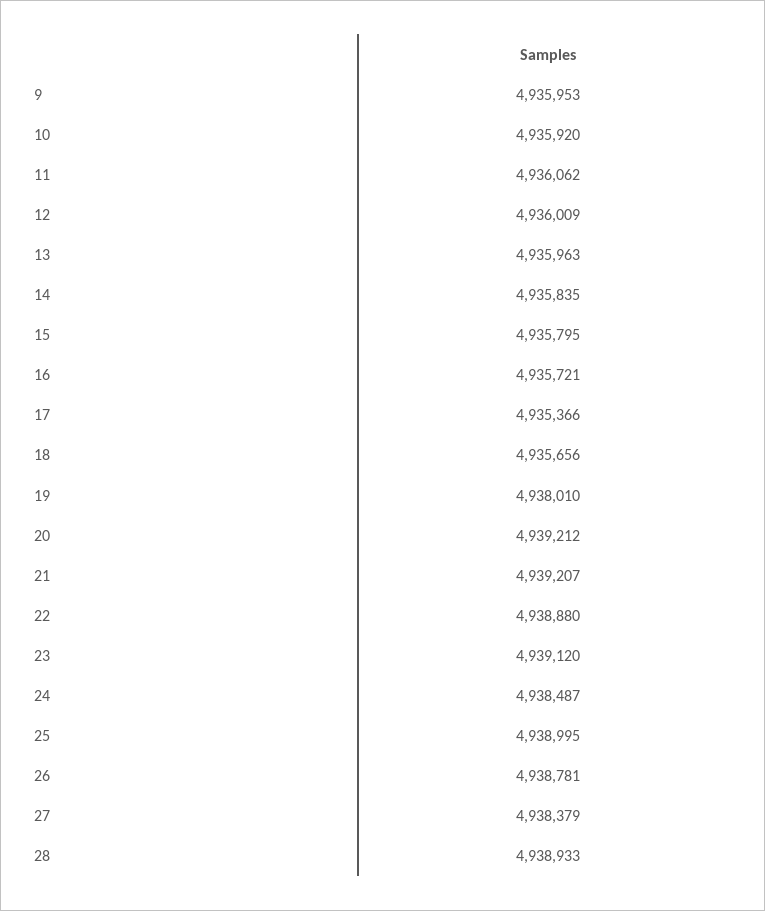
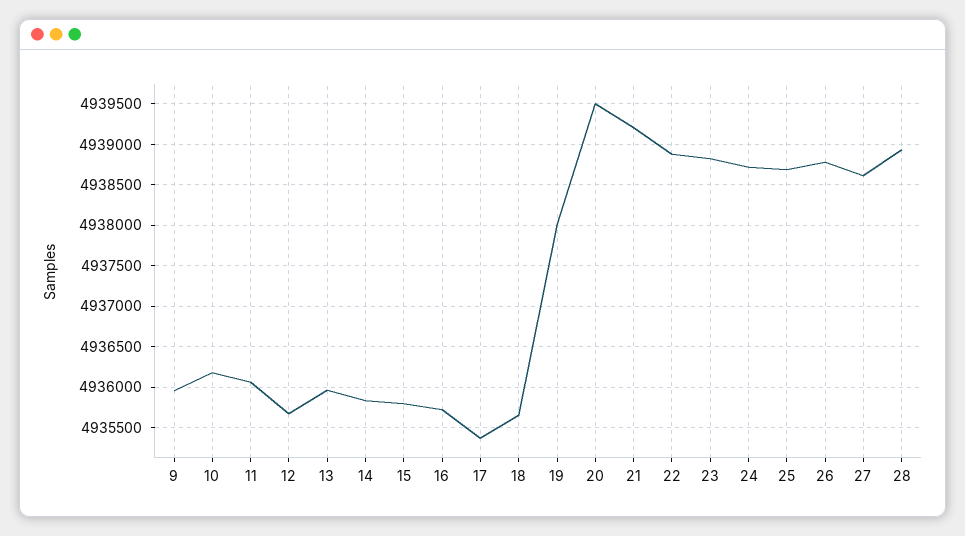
  {
    "9": 4935953,
-   "10": 4935920,
+   "10": 4936200,
    "11": 4936062,
-   "12": 4936009,
+   "12": 4935700,
    "13": 4935963,
    "14": 4935835,
    "15": 4935795,
    "16": 4935721,
    "17": 4935366,
    "18": 4935656,
    "19": 4938010,
-   "20": 4939212,
+   "20": 4939500,
    "21": 4939207,
    "22": 4938880,
-   "23": 4939120,
+   "23": 4938800,
-   "24": 4938487,
+   "24": 4938700,
-   "25": 4938995,
+   "25": 4938700,
    "26": 4938781,
-   "27": 4938379,
+   "27": 4938600,
    "28": 4938933
  }

